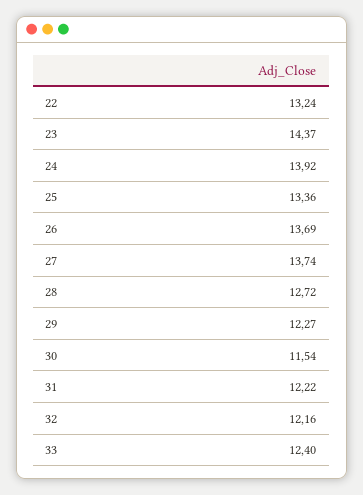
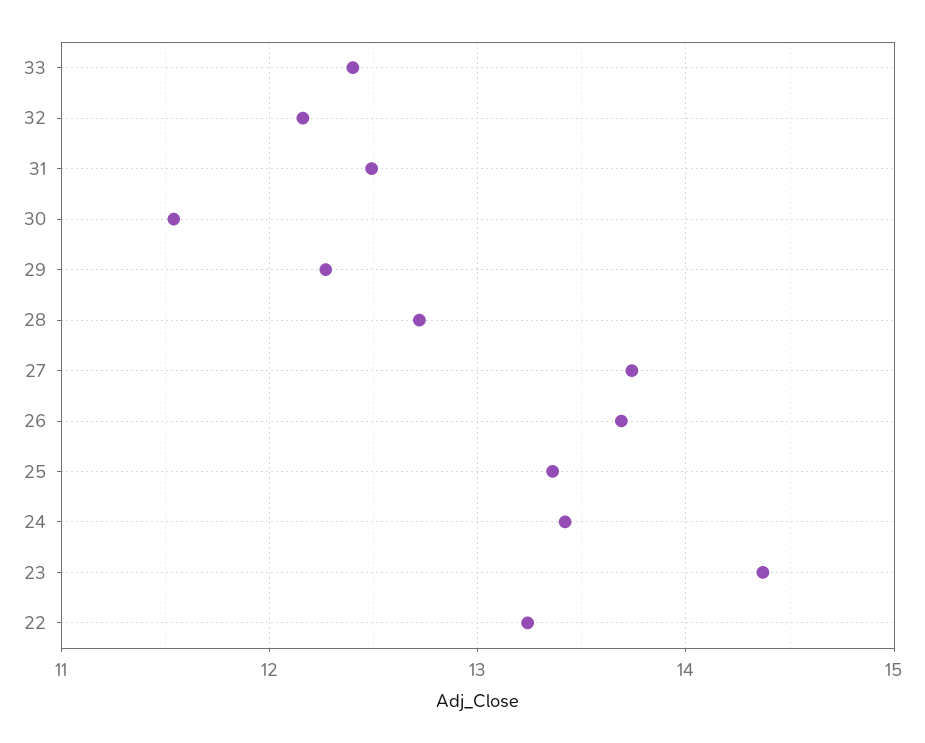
  {
    "22": 13.24,
    "23": 14.37,
-   "24": 13.92,
+   "24": 13.4,
    "25": 13.36,
    "26": 13.69,
    "27": 13.74,
    "28": 12.72,
    "29": 12.27,
    "30": 11.54,
-   "31": 12.22,
+   "31": 12.5,
    "32": 12.16,
    "33": 12.4
  }

